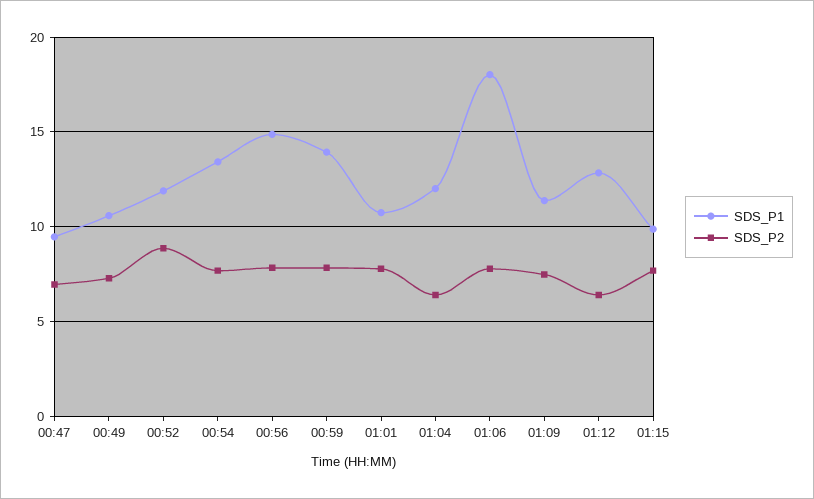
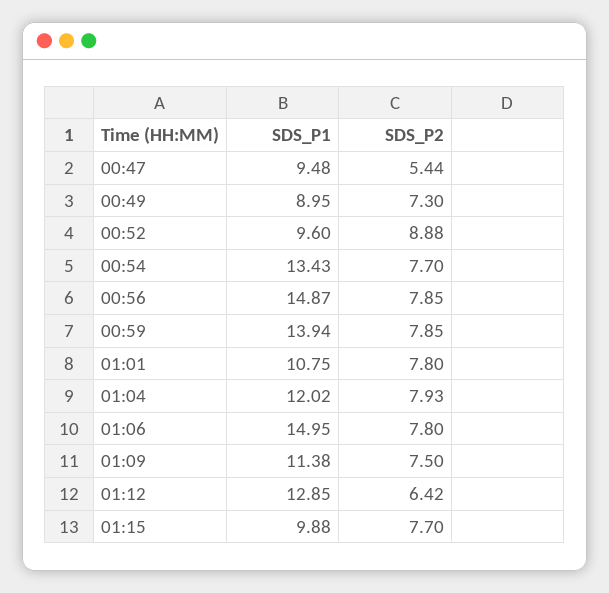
  {
    "SDS_P1": {
      "00:47": 9.48,
-     "00:49": 10.5,
+     "00:49": 8.95,
-     "00:52": 12,
+     "00:52": 9.6,
      "00:54": 13.43,
      "00:56": 14.87,
      "00:59": 13.94,
      "01:01": 10.75,
      "01:04": 12.02,
-     "01:06": 18,
+     "01:06": 14.95,
      "01:09": 11.38,
      "01:12": 12.85,
      "01:15": 9.88
    },
    "SDS_P2": {
-     "00:47": 7,
+     "00:47": 5.44,
      "00:49": 7.3,
      "00:52": 8.88,
      "00:54": 7.7,
      "00:56": 7.85,
      "00:59": 7.85,
      "01:01": 7.8,
-     "01:04": 6.5,
+     "01:04": 7.93,
      "01:06": 7.8,
      "01:09": 7.5,
      "01:12": 6.42,
      "01:15": 7.7
    }
  }

